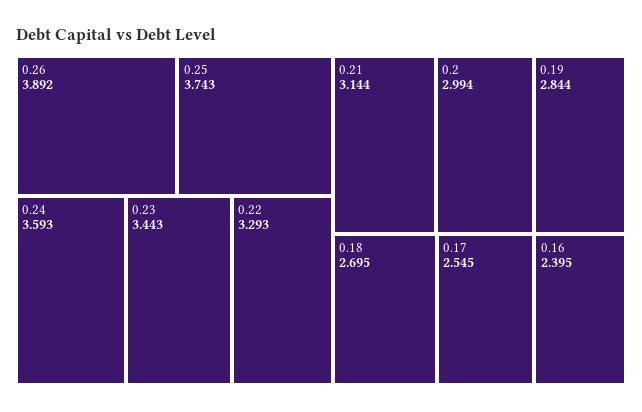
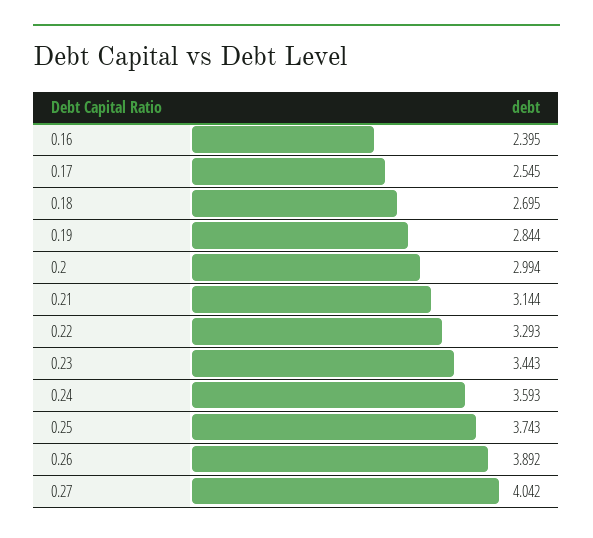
  {
    "0.26": 3.892,
    "0.25": 3.743,
    "0.24": 3.593,
    "0.23": 3.443,
    "0.22": 3.293,
    "0.21": 3.144,
    "0.2": 2.994,
    "0.19": 2.844,
    "0.18": 2.695,
    "0.17": 2.545,
-   "0.16": 2.395
+   "0.16": 2.395,
+   "0.27": 4.042
  }

